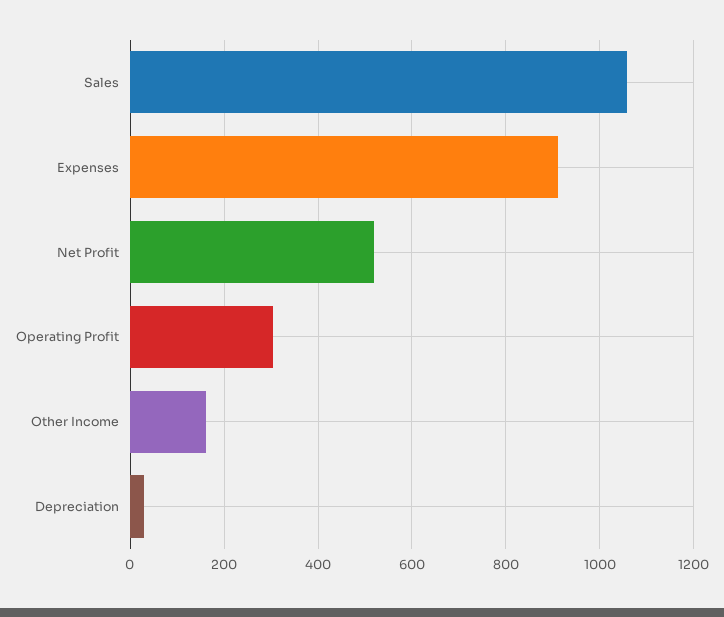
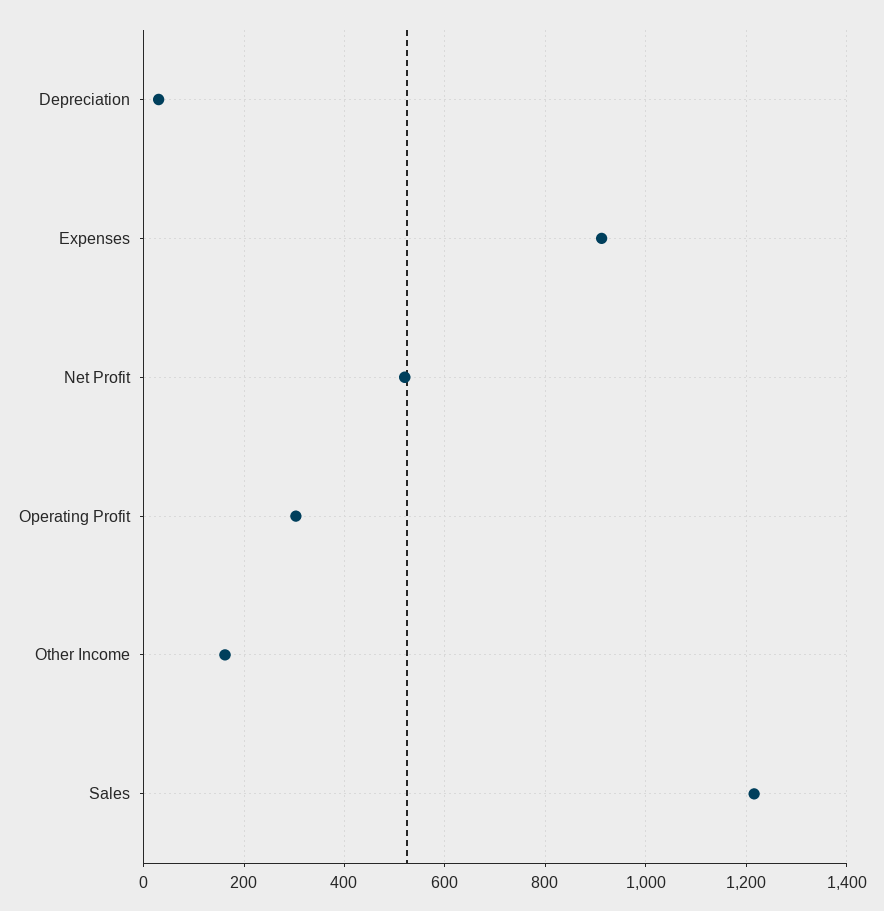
  {
-   "Sales": 1060,
+   "Sales": 1220,
    "Expenses": 920,
    "Net Profit": 520,
    "Operating Profit": 300,
    "Other Income": 160,
    "Depreciation": 40
  }

